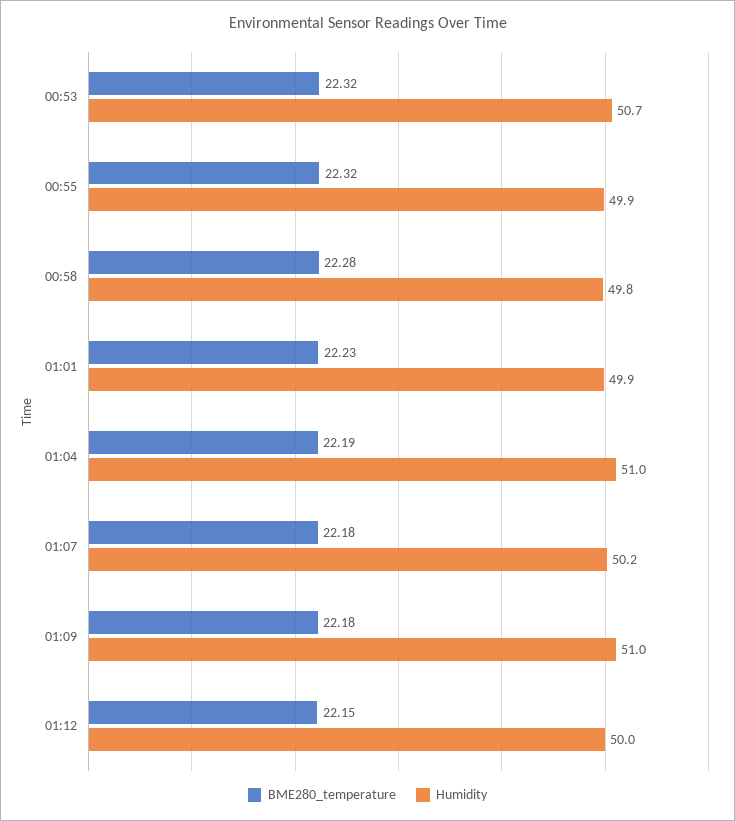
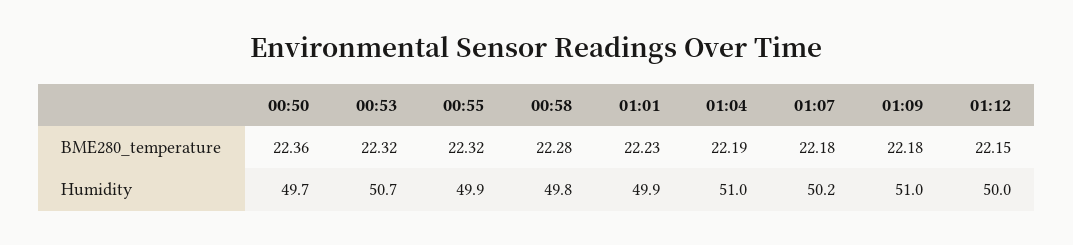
  {
    "BME280_temperature": {
      "00:53": 22.32,
      "00:55": 22.32,
      "00:58": 22.28,
      "01:01": 22.23,
      "01:04": 22.19,
      "01:07": 22.18,
      "01:09": 22.18,
-     "01:12": 22.15
+     "01:12": 22.15,
+     "00:50": 22.36
    },
    "Humidity": {
      "00:53": 50.7,
      "00:55": 49.9,
      "00:58": 49.8,
      "01:01": 49.9,
      "01:04": 51,
      "01:07": 50.2,
      "01:09": 51,
-     "01:12": 50
+     "01:12": 50,
+     "00:50": 49.7
    }
  }

